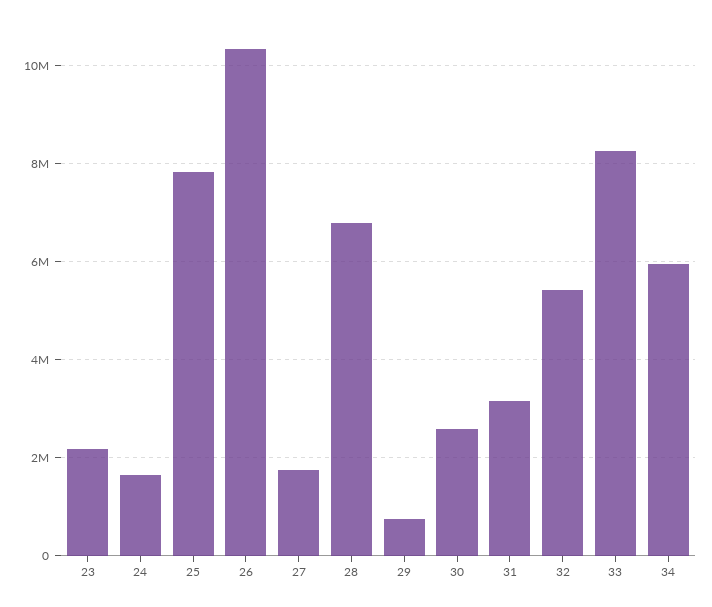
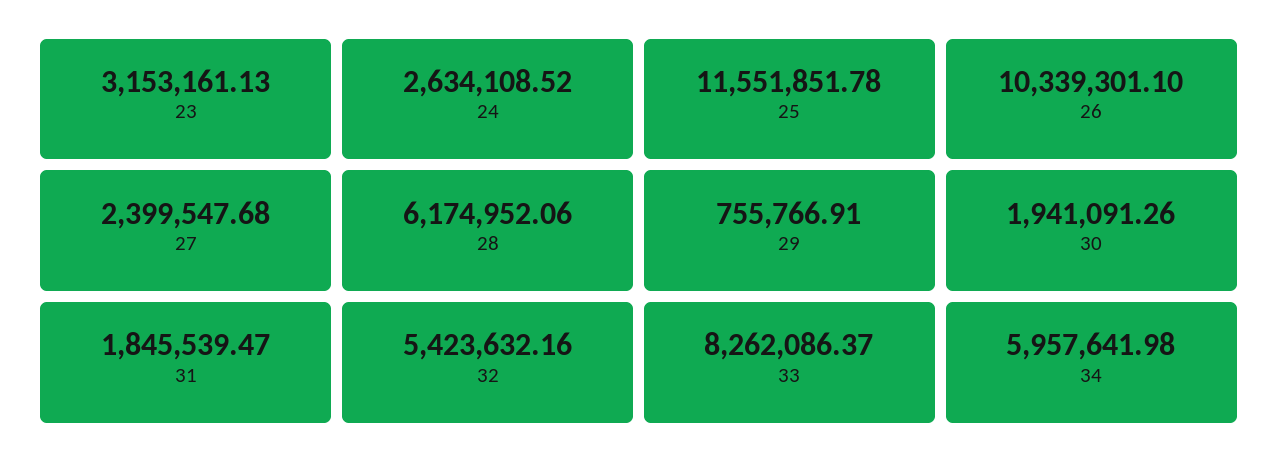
  {
-   "23": 2200000,
+   "23": 3153161.13,
-   "24": 1600000,
+   "24": 2634108.52,
-   "25": 7800000,
+   "25": 11551851.78,
    "26": 10339301.1,
-   "27": 1800000,
+   "27": 2399547.68,
-   "28": 6800000,
+   "28": 6174952.06,
    "29": 755766.91,
-   "30": 2600000,
+   "30": 1941091.26,
-   "31": 3200000,
+   "31": 1845539.47,
    "32": 5423632.16,
    "33": 8262086.37,
    "34": 5957641.98
  }

